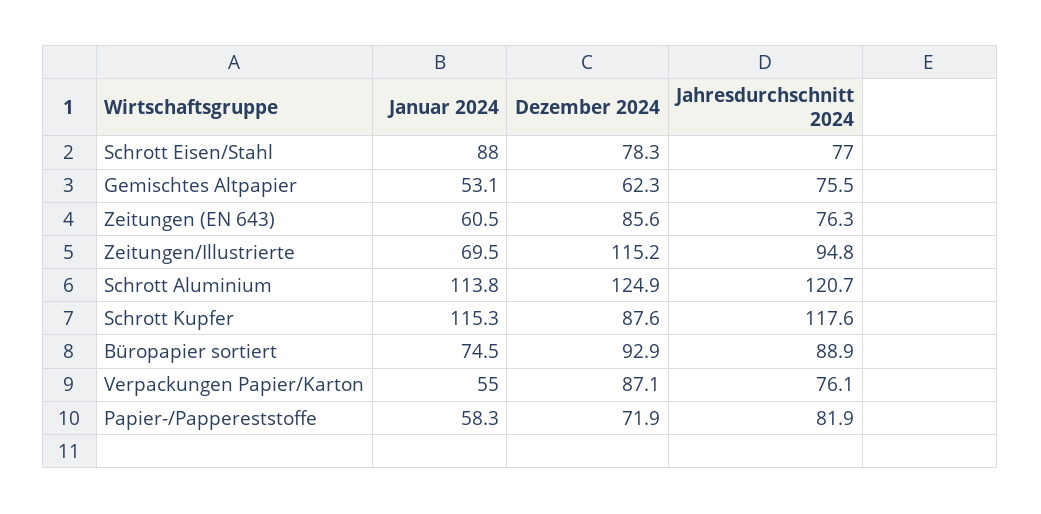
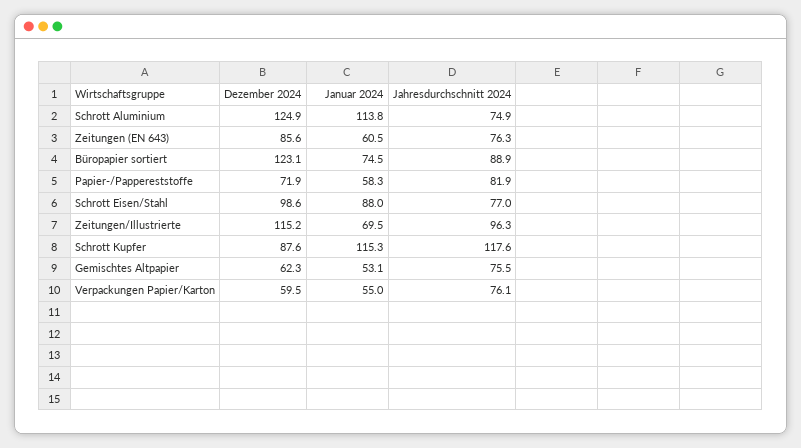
  {
    "Januar 2024": {
      "Schrott Eisen/Stahl": 88,
      "Gemischtes Altpapier": 53.1,
      "Zeitungen (EN 643)": 60.5,
      "Zeitungen/Illustrierte": 69.5,
      "Schrott Aluminium": 113.8,
      "Schrott Kupfer": 115.3,
      "Büropapier sortiert": 74.5,
      "Verpackungen Papier/Karton": 55,
      "Papier-/Pappereststoffe": 58.3
    },
    "Dezember 2024": {
-     "Schrott Eisen/Stahl": 78.3,
+     "Schrott Eisen/Stahl": 98.6,
      "Gemischtes Altpapier": 62.3,
      "Zeitungen (EN 643)": 85.6,
      "Zeitungen/Illustrierte": 115.2,
      "Schrott Aluminium": 124.9,
      "Schrott Kupfer": 87.6,
-     "Büropapier sortiert": 92.9,
+     "Büropapier sortiert": 123.1,
-     "Verpackungen Papier/Karton": 87.1,
+     "Verpackungen Papier/Karton": 59.5,
      "Papier-/Pappereststoffe": 71.9
    },
    "Jahresdurchschnitt 2024": {
      "Schrott Eisen/Stahl": 77,
      "Gemischtes Altpapier": 75.5,
      "Zeitungen (EN 643)": 76.3,
-     "Zeitungen/Illustrierte": 94.8,
+     "Zeitungen/Illustrierte": 96.3,
-     "Schrott Aluminium": 120.7,
+     "Schrott Aluminium": 74.9,
      "Schrott Kupfer": 117.6,
      "Büropapier sortiert": 88.9,
      "Verpackungen Papier/Karton": 76.1,
      "Papier-/Pappereststoffe": 81.9
    }
  }

